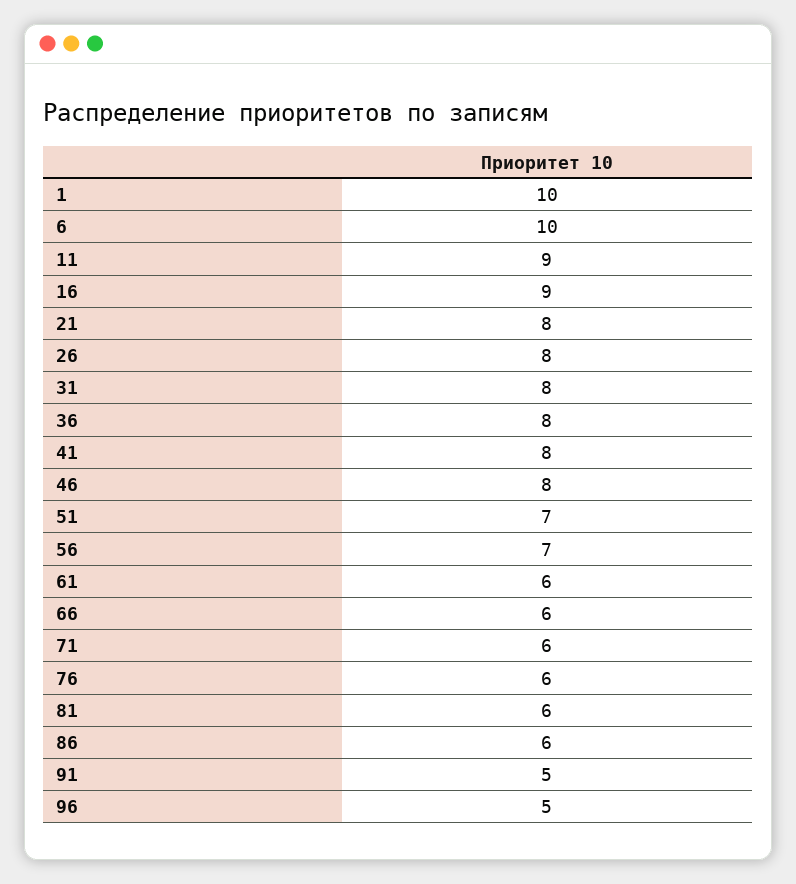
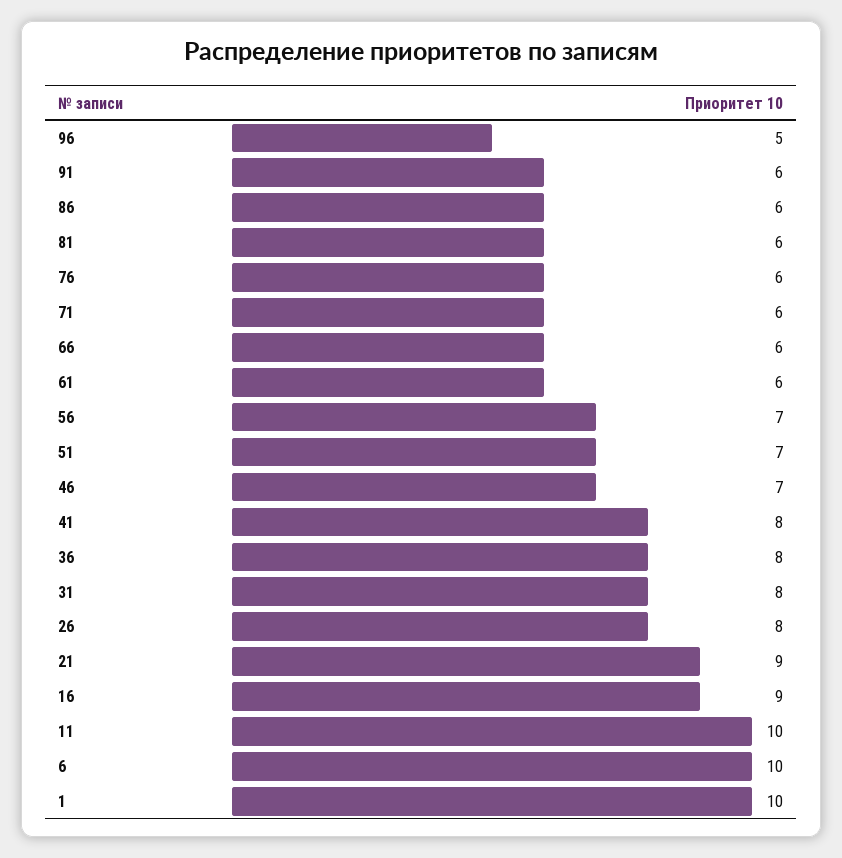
  {
    "1": 10,
    "6": 10,
-   "11": 9,
+   "11": 10,
    "16": 9,
-   "21": 8,
+   "21": 9,
    "26": 8,
    "31": 8,
    "36": 8,
    "41": 8,
-   "46": 8,
+   "46": 7,
    "51": 7,
    "56": 7,
    "61": 6,
    "66": 6,
    "71": 6,
    "76": 6,
    "81": 6,
    "86": 6,
-   "91": 5,
+   "91": 6,
    "96": 5
  }

